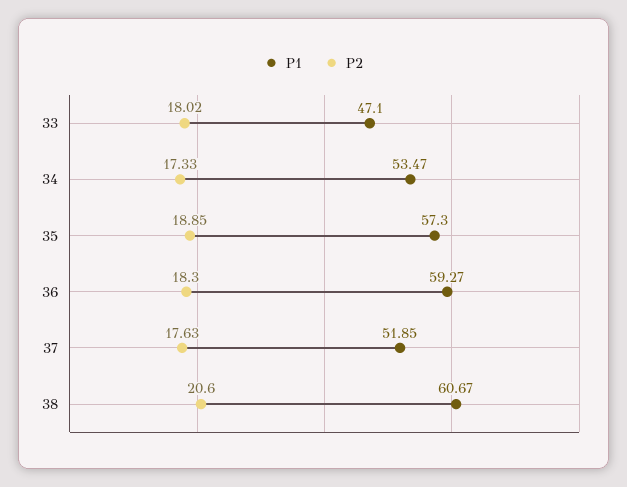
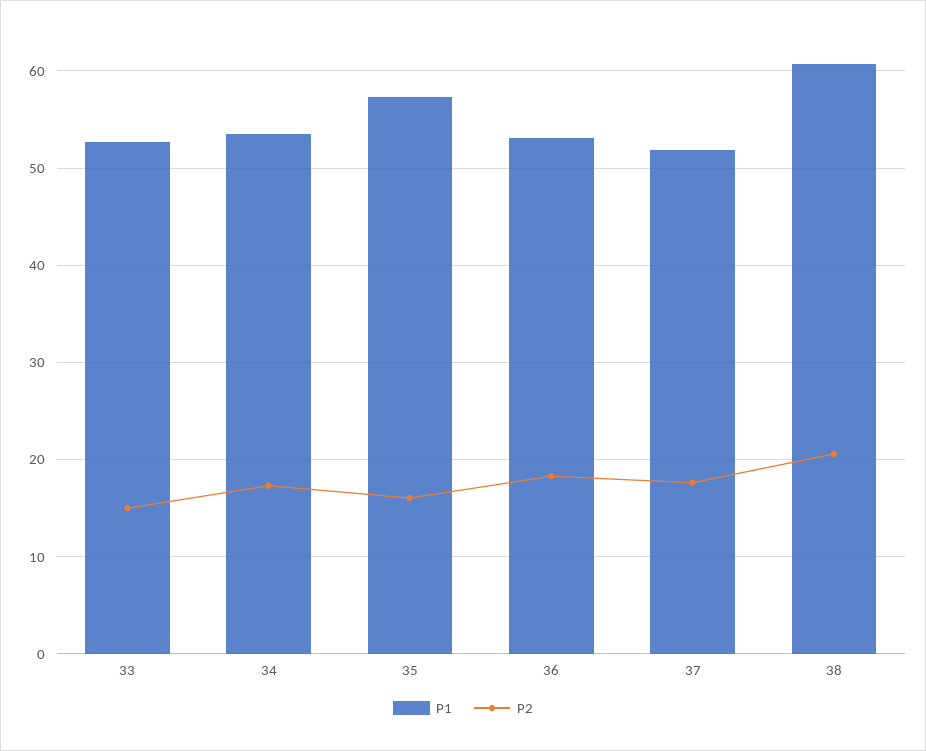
  {
    "P1": {
-     "33": 47.1,
+     "33": 53,
      "34": 53.47,
      "35": 57.3,
-     "36": 59.27,
+     "36": 53,
      "37": 51.85,
      "38": 60.67
    },
    "P2": {
-     "33": 18.02,
+     "33": 15,
      "34": 17.33,
-     "35": 18.85,
+     "35": 16,
      "36": 18.3,
      "37": 17.63,
      "38": 20.6
    }
  }

